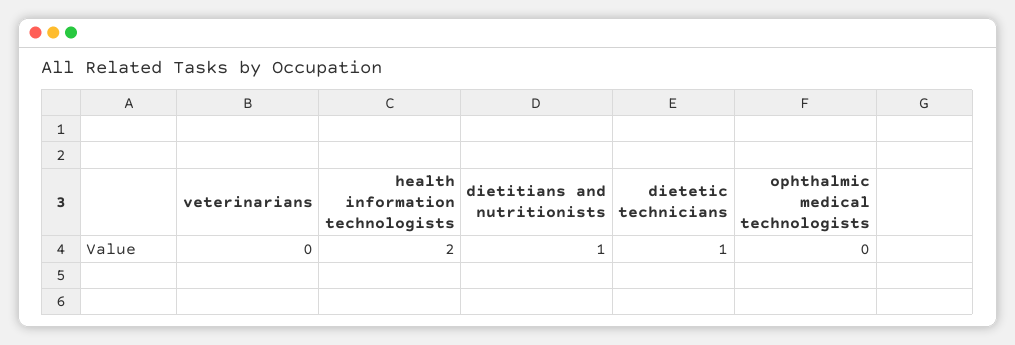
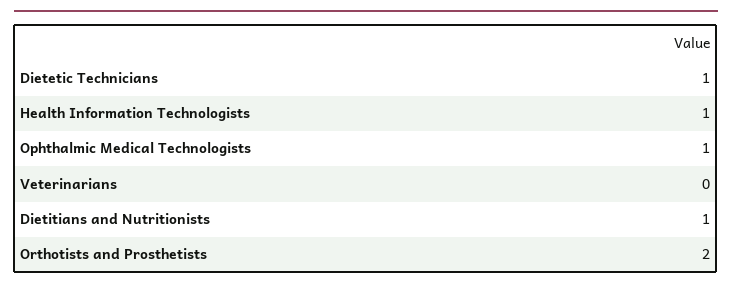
  {
    "veterinarians": 0,
-   "health information technologists": 2,
+   "health information technologists": 1,
    "dietitians and nutritionists": 1,
    "dietetic technicians": 1,
-   "ophthalmic medical technologists": 0
+   "ophthalmic medical technologists": 1,
+   "Orthotists and Prosthetists": 2
  }

